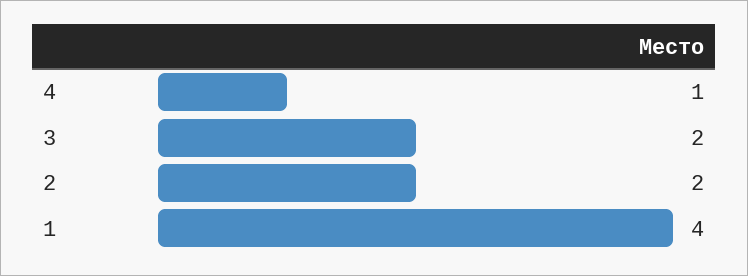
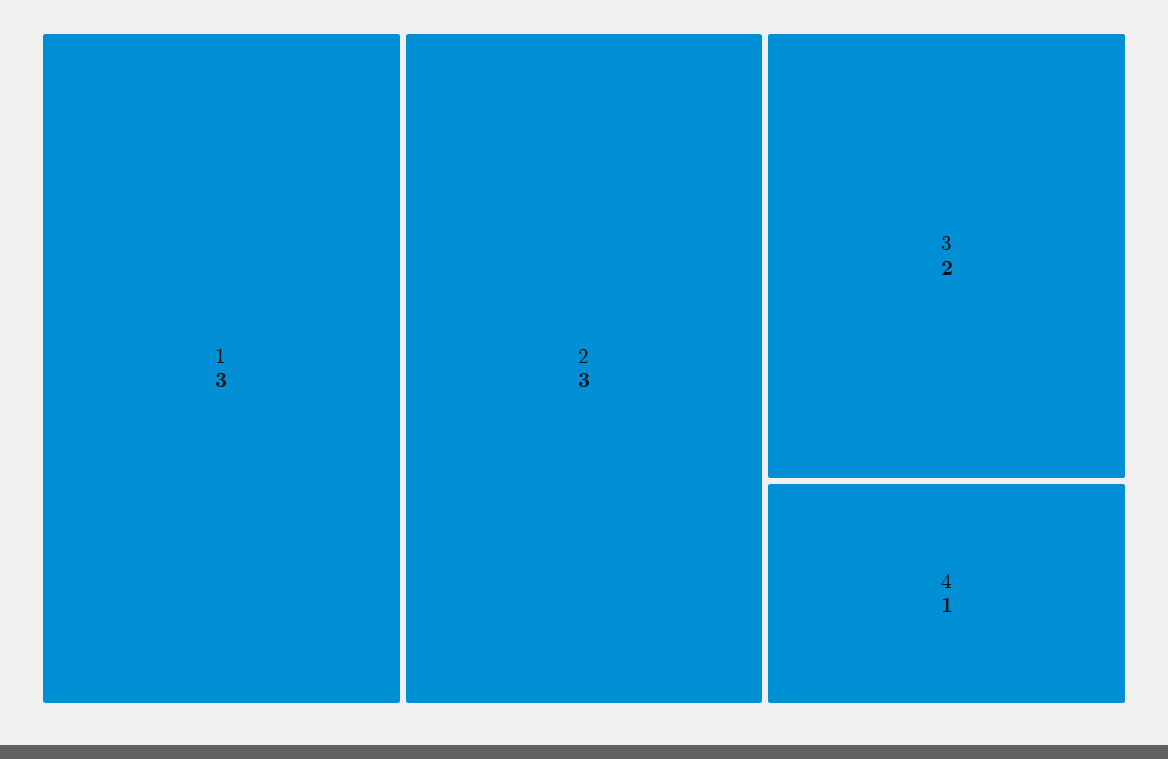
  {
    "4": 1,
    "3": 2,
-   "2": 2,
+   "2": 3,
-   "1": 4
+   "1": 3
  }

